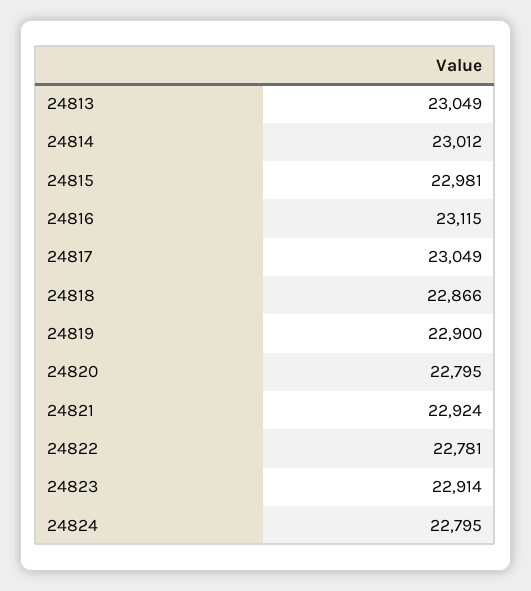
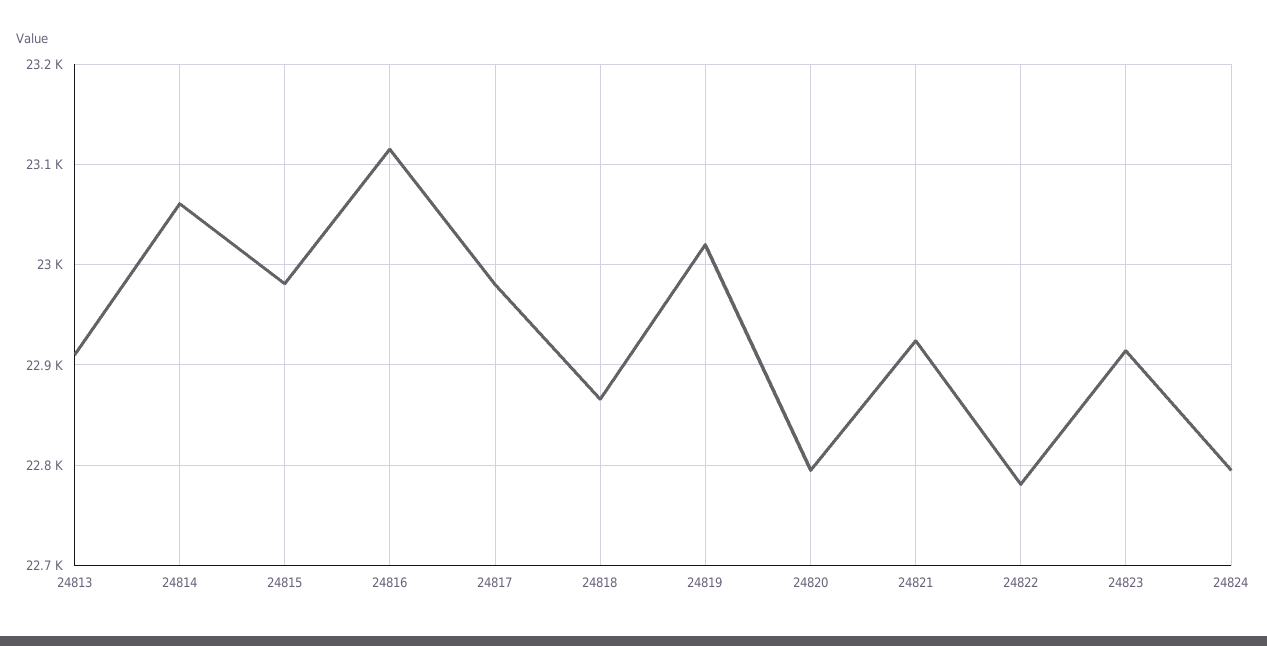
  {
-   "24813": 23049,
+   "24813": 22910,
-   "24814": 23012,
+   "24814": 23060,
    "24815": 22981,
    "24816": 23115,
-   "24817": 23049,
+   "24817": 22980,
    "24818": 22866,
-   "24819": 22900,
+   "24819": 23020,
    "24820": 22795,
    "24821": 22924,
    "24822": 22781,
    "24823": 22914,
    "24824": 22795
  }

